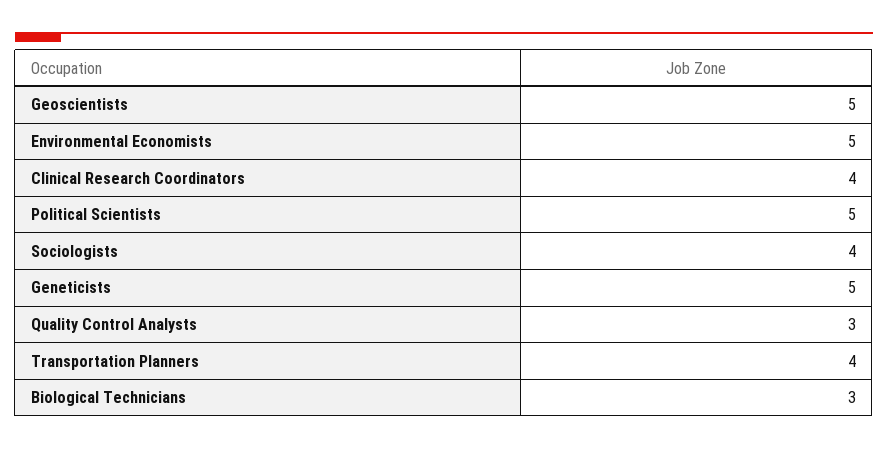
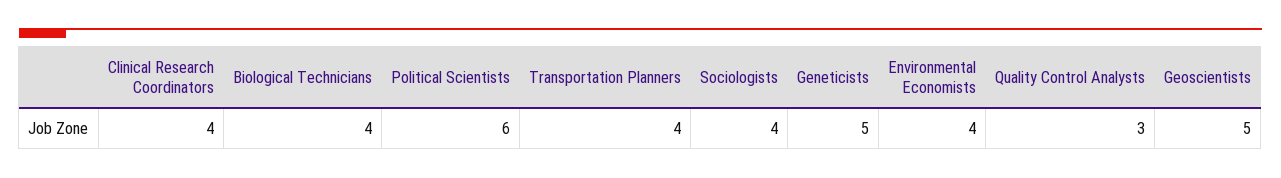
  {
    "Geoscientists": 5,
-   "Environmental Economists": 5,
+   "Environmental Economists": 4,
    "Clinical Research Coordinators": 4,
-   "Political Scientists": 5,
+   "Political Scientists": 6,
    "Sociologists": 4,
    "Geneticists": 5,
    "Quality Control Analysts": 3,
    "Transportation Planners": 4,
-   "Biological Technicians": 3
+   "Biological Technicians": 4
  }

